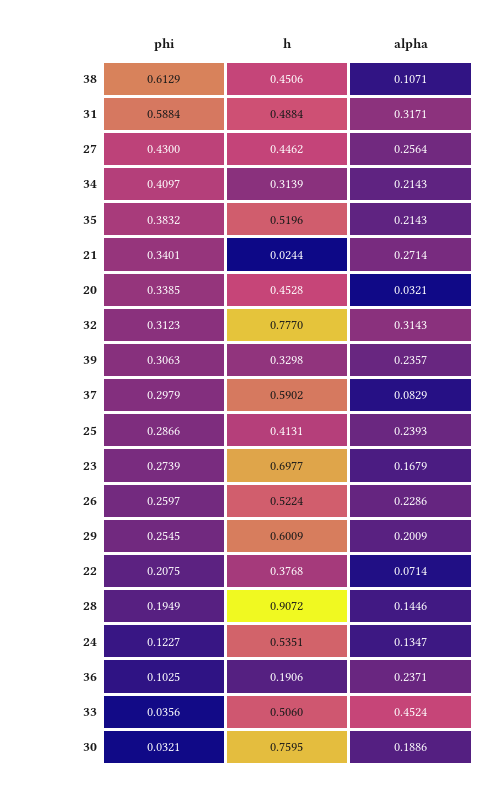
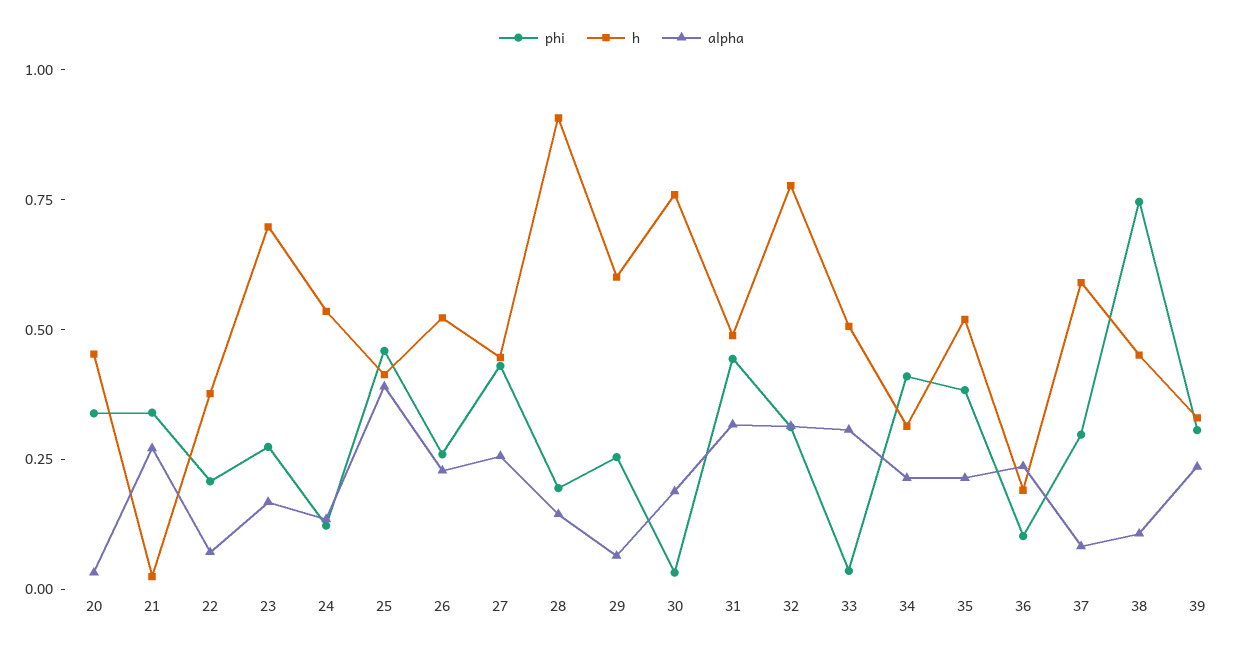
  {
    "phi": {
-     "38": 0.6129,
+     "38": 0.75,
-     "31": 0.5884,
+     "31": 0.45,
      "27": 0.43,
      "34": 0.4097,
      "35": 0.3832,
      "21": 0.3401,
      "20": 0.3385,
      "32": 0.3123,
      "39": 0.3063,
      "37": 0.2979,
-     "25": 0.2866,
+     "25": 0.45,
      "23": 0.2739,
      "26": 0.2597,
      "29": 0.2545,
      "22": 0.2075,
      "28": 0.1949,
      "24": 0.1227,
      "36": 0.1025,
      "33": 0.0356,
      "30": 0.0321
    },
    "h": {
      "38": 0.4506,
      "31": 0.4884,
      "27": 0.4462,
      "34": 0.3139,
      "35": 0.5196,
      "21": 0.0244,
      "20": 0.4528,
      "32": 0.777,
      "39": 0.3298,
      "37": 0.5902,
      "25": 0.4131,
      "23": 0.6977,
      "26": 0.5224,
      "29": 0.6009,
      "22": 0.3768,
      "28": 0.9072,
      "24": 0.5351,
      "36": 0.1906,
      "33": 0.506,
      "30": 0.7595
    },
    "alpha": {
      "38": 0.1071,
      "31": 0.3171,
      "27": 0.2564,
      "34": 0.2143,
      "35": 0.2143,
      "21": 0.2714,
      "20": 0.0321,
      "32": 0.3143,
      "39": 0.2357,
      "37": 0.0829,
-     "25": 0.2393,
+     "25": 0.4,
      "23": 0.1679,
      "26": 0.2286,
-     "29": 0.2009,
+     "29": 0.05,
      "22": 0.0714,
      "28": 0.1446,
      "24": 0.1347,
      "36": 0.2371,
-     "33": 0.4524,
+     "33": 0.3,
      "30": 0.1886
    }
  }

